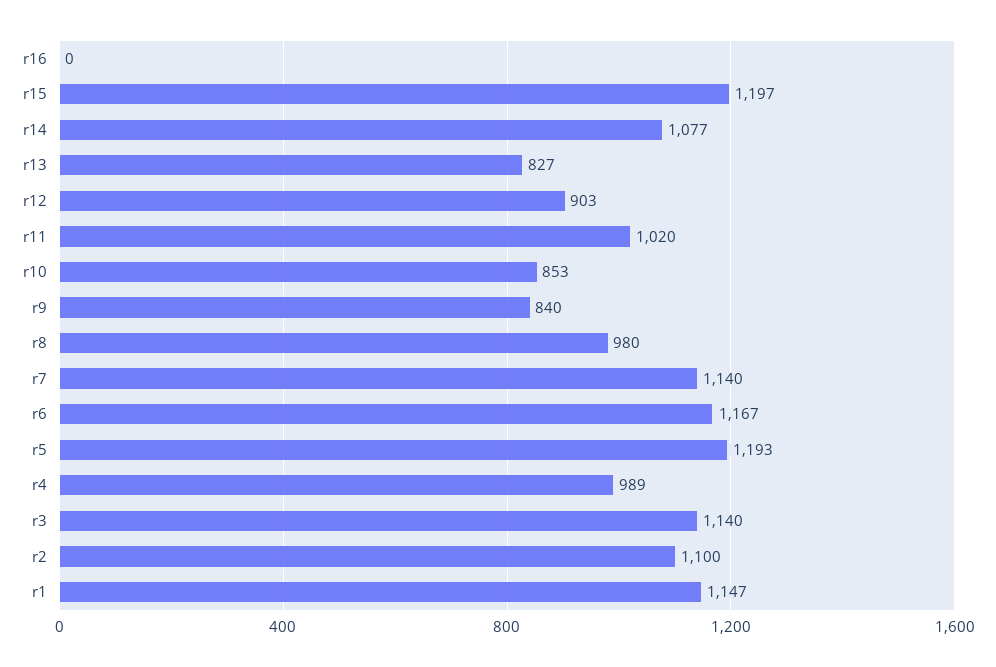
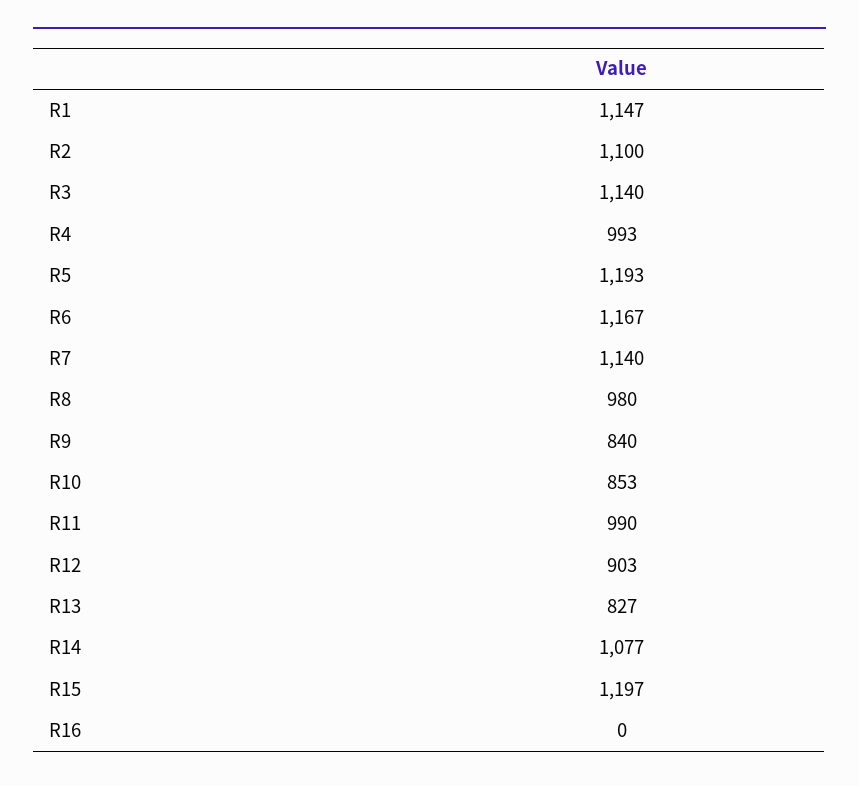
  {
    "r16": 0,
    "r15": 1197,
    "r14": 1077,
    "r13": 827,
    "r12": 903,
-   "r11": 1020,
+   "r11": 990,
    "r10": 853,
    "r9": 840,
    "r8": 980,
    "r7": 1140,
    "r6": 1167,
    "r5": 1193,
-   "r4": 989,
+   "r4": 993,
    "r3": 1140,
    "r2": 1100,
    "r1": 1147
  }

